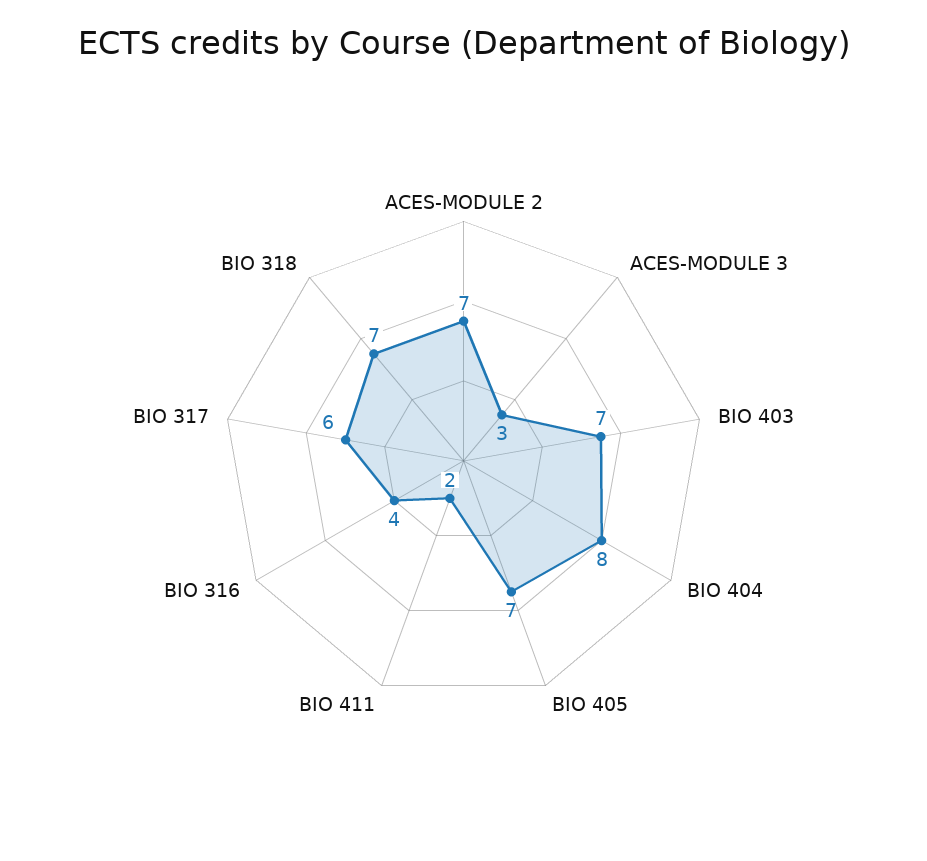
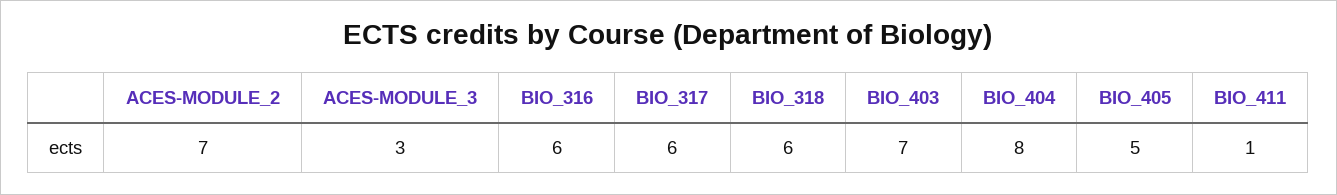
  {
    "ACES-MODULE 2": 7,
    "ACES-MODULE 3": 3,
    "BIO 403": 7,
    "BIO 404": 8,
-   "BIO 405": 7,
+   "BIO 405": 5,
-   "BIO 411": 2,
+   "BIO 411": 1,
-   "BIO 316": 4,
+   "BIO 316": 6,
    "BIO 317": 6,
-   "BIO 318": 7
+   "BIO 318": 6
  }

